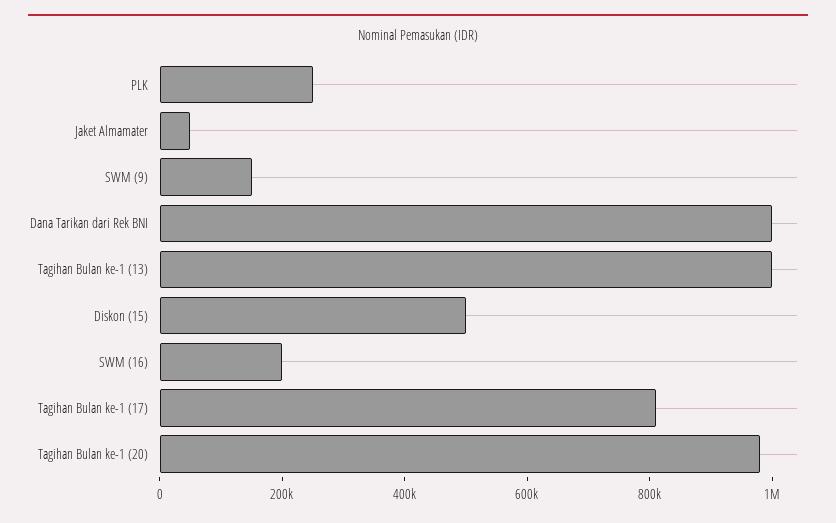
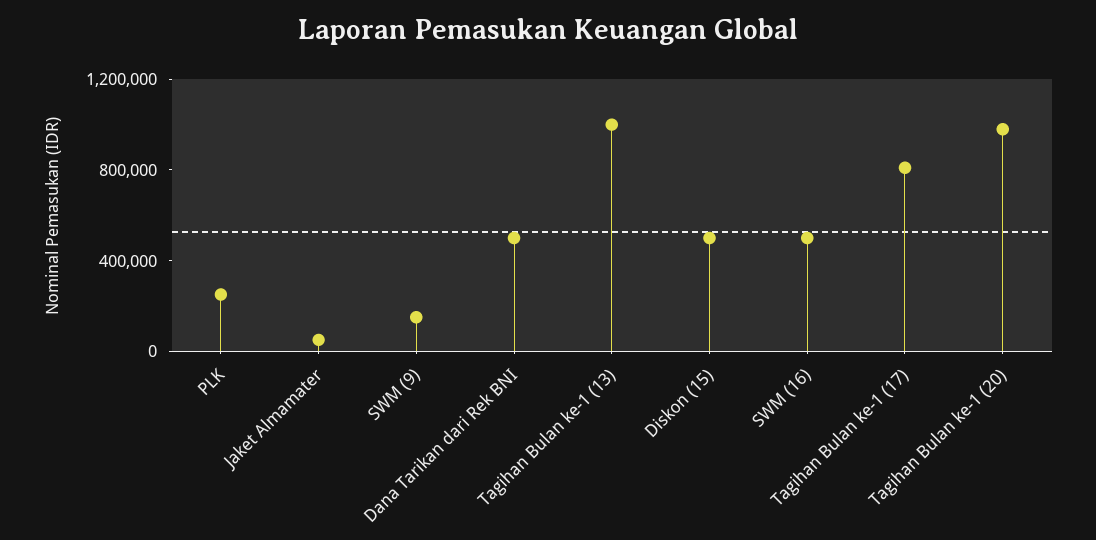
  {
    "PLK": 250000,
    "Jaket Almamater": 50000,
    "SWM (9)": 150000,
-   "Dana Tarikan dari Rek BNI": 1000000,
+   "Dana Tarikan dari Rek BNI": 500000,
    "Tagihan Bulan ke-1 (13)": 1000000,
    "Diskon (15)": 500000,
-   "SWM (16)": 200000,
+   "SWM (16)": 500000,
    "Tagihan Bulan ke-1 (17)": 800000,
    "Tagihan Bulan ke-1 (20)": 1000000
  }

